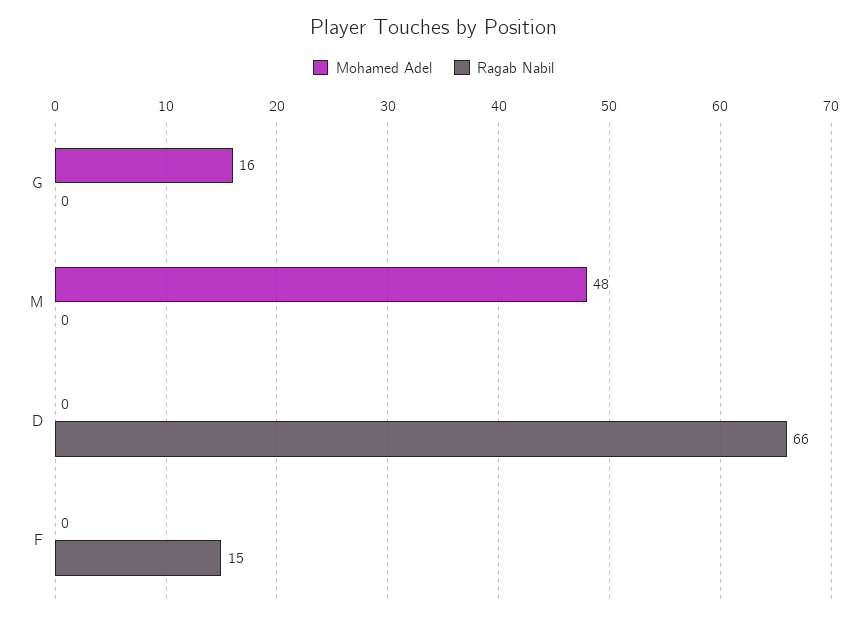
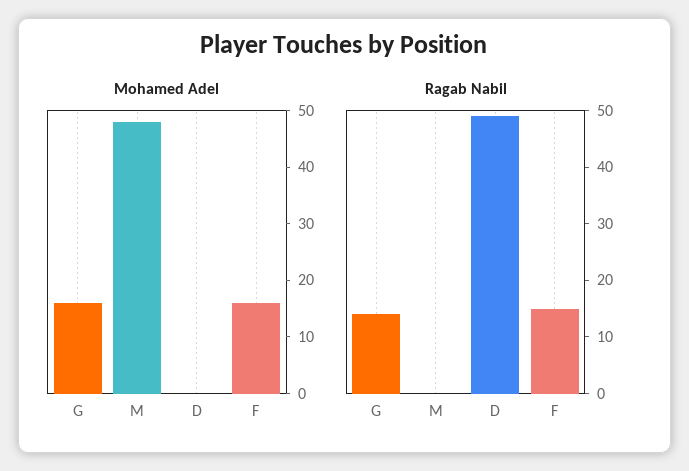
  {
    "Mohamed Adel": {
      "G": 16,
      "M": 48,
      "D": 0,
-     "F": 0
+     "F": 15
    },
    "Ragab Nabil": {
-     "G": 0,
+     "G": 15,
      "M": 0,
-     "D": 66,
+     "D": 50,
      "F": 15
    }
  }

